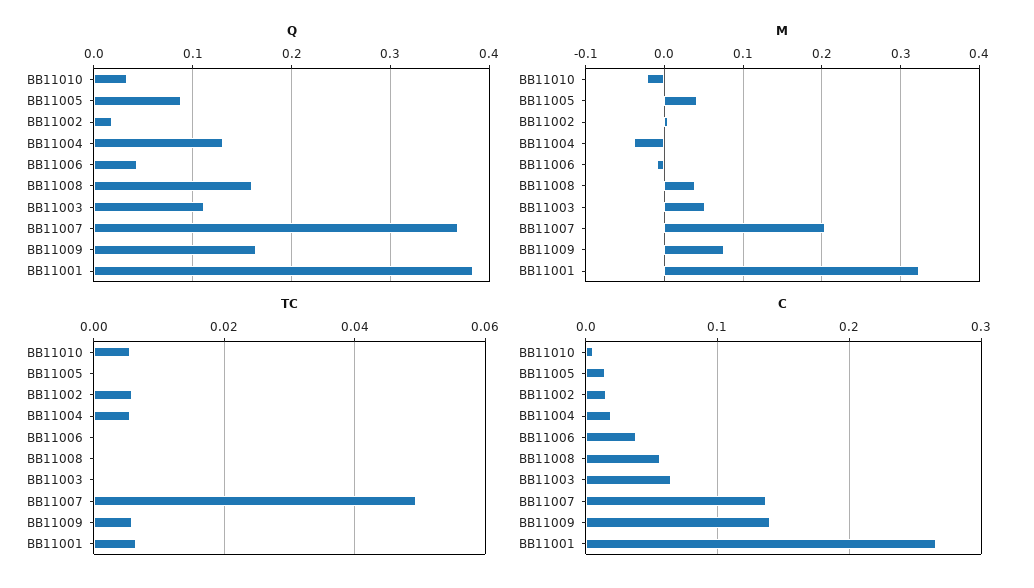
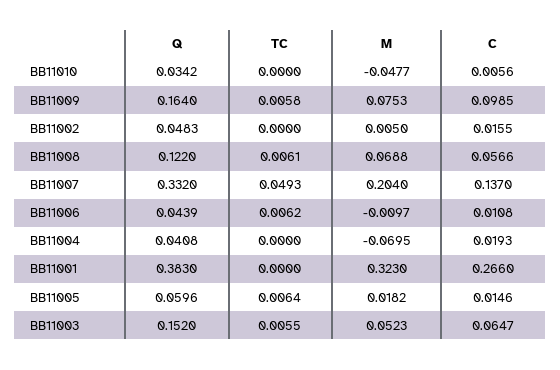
  {
    "Q": {
      "BB11010": 0.0342,
-     "BB11005": 0.09,
+     "BB11005": 0.0596,
-     "BB11002": 0.02,
+     "BB11002": 0.0483,
-     "BB11004": 0.13,
+     "BB11004": 0.0408,
      "BB11006": 0.0439,
-     "BB11008": 0.16,
+     "BB11008": 0.122,
-     "BB11003": 0.11,
+     "BB11003": 0.152,
-     "BB11007": 0.37,
+     "BB11007": 0.332,
      "BB11009": 0.164,
      "BB11001": 0.383
    },
    "M": {
-     "BB11010": -0.02,
+     "BB11010": -0.0477,
-     "BB11005": 0.04,
+     "BB11005": 0.0182,
      "BB11002": 0.005,
-     "BB11004": -0.04,
+     "BB11004": -0.0695,
      "BB11006": -0.0097,
-     "BB11008": 0.04,
+     "BB11008": 0.0688,
      "BB11003": 0.0523,
      "BB11007": 0.204,
      "BB11009": 0.0753,
      "BB11001": 0.323
    },
    "TC": {
-     "BB11010": 0.006,
+     "BB11010": 0,
-     "BB11005": 0,
+     "BB11005": 0.0064,
-     "BB11002": 0.006,
+     "BB11002": 0,
-     "BB11004": 0.006,
+     "BB11004": 0,
-     "BB11006": 0,
+     "BB11006": 0.0062,
-     "BB11008": 0,
+     "BB11008": 0.0061,
-     "BB11003": 0,
+     "BB11003": 0.0055,
      "BB11007": 0.0493,
      "BB11009": 0.0058,
-     "BB11001": 0.006
+     "BB11001": 0
    },
    "C": {
      "BB11010": 0.0056,
      "BB11005": 0.0146,
      "BB11002": 0.0155,
      "BB11004": 0.0193,
-     "BB11006": 0.04,
+     "BB11006": 0.0108,
      "BB11008": 0.0566,
      "BB11003": 0.0647,
      "BB11007": 0.137,
-     "BB11009": 0.14,
+     "BB11009": 0.0985,
      "BB11001": 0.266
    }
  }

